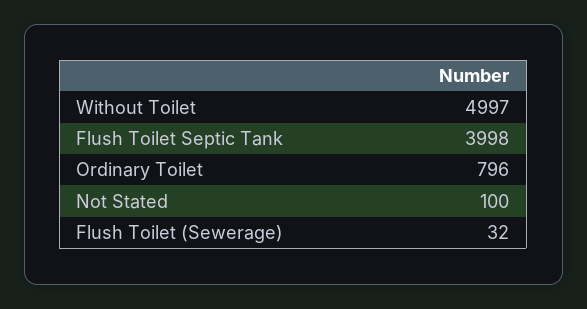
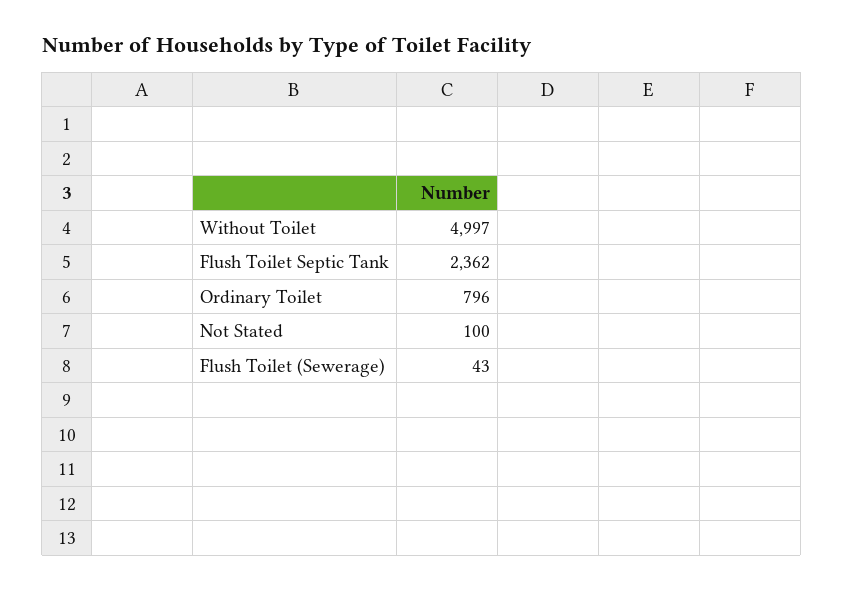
  {
    "Without Toilet": 4997,
-   "Flush Toilet Septic Tank": 3998,
+   "Flush Toilet Septic Tank": 2362,
    "Ordinary Toilet": 796,
    "Not Stated": 100,
-   "Flush Toilet (Sewerage)": 32
+   "Flush Toilet (Sewerage)": 43
  }

